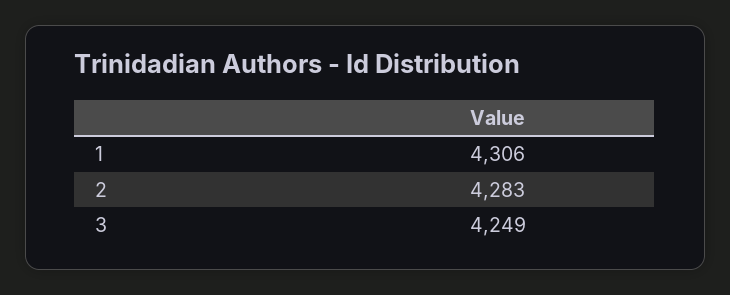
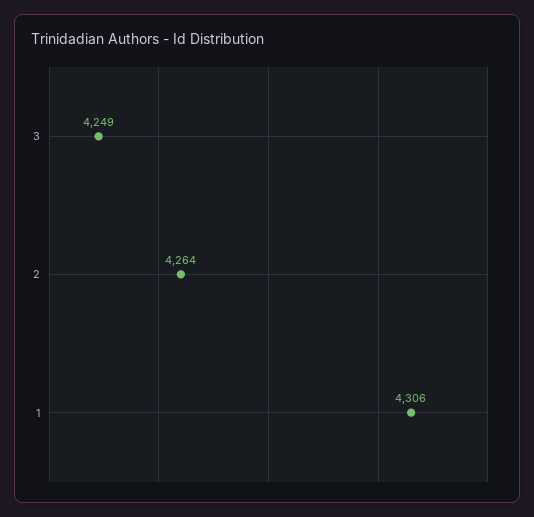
  {
    "1": 4306,
-   "2": 4283,
+   "2": 4264,
    "3": 4249
  }

